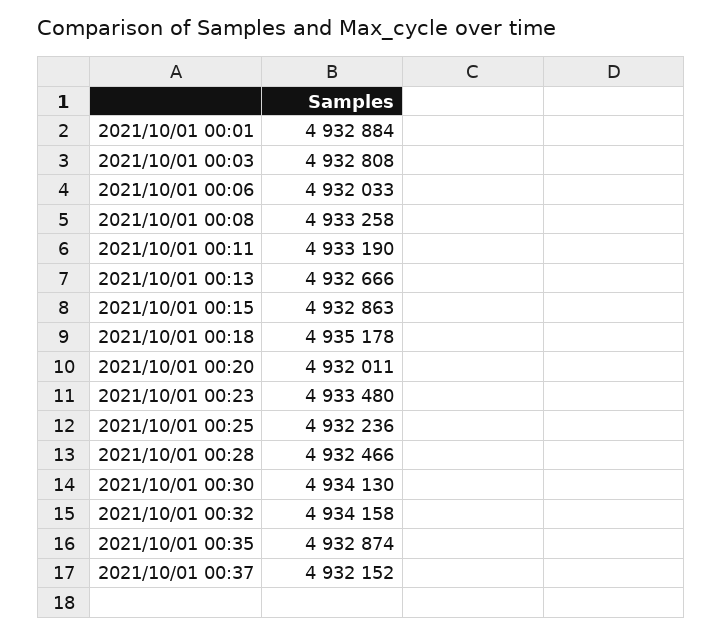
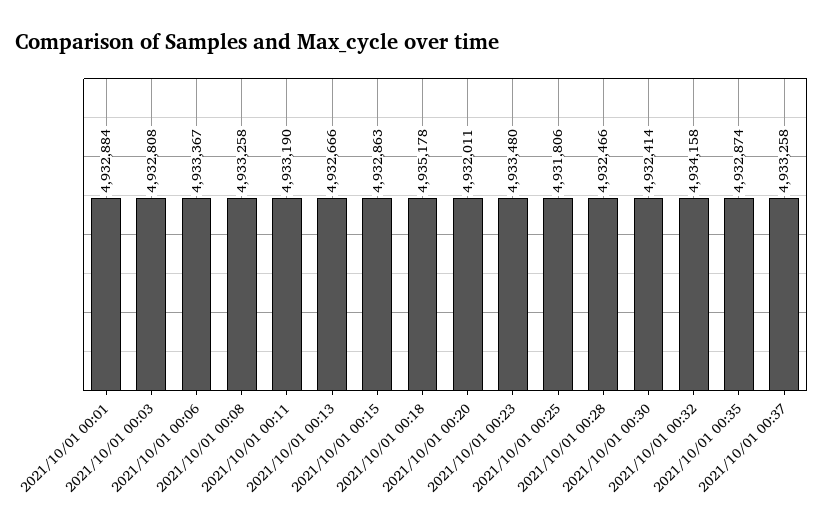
  {
    "2021/10/01 00:01": 4932884,
    "2021/10/01 00:03": 4932808,
-   "2021/10/01 00:06": 4932033,
+   "2021/10/01 00:06": 4933367,
    "2021/10/01 00:08": 4933258,
    "2021/10/01 00:11": 4933190,
    "2021/10/01 00:13": 4932666,
    "2021/10/01 00:15": 4932863,
    "2021/10/01 00:18": 4935178,
    "2021/10/01 00:20": 4932011,
    "2021/10/01 00:23": 4933480,
-   "2021/10/01 00:25": 4932236,
+   "2021/10/01 00:25": 4931806,
    "2021/10/01 00:28": 4932466,
-   "2021/10/01 00:30": 4934130,
+   "2021/10/01 00:30": 4932414,
    "2021/10/01 00:32": 4934158,
    "2021/10/01 00:35": 4932874,
-   "2021/10/01 00:37": 4932152
+   "2021/10/01 00:37": 4933258
  }

